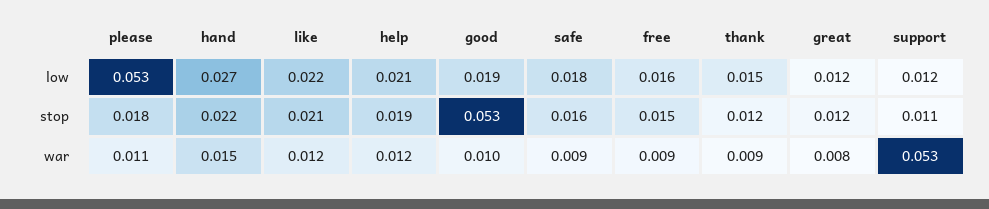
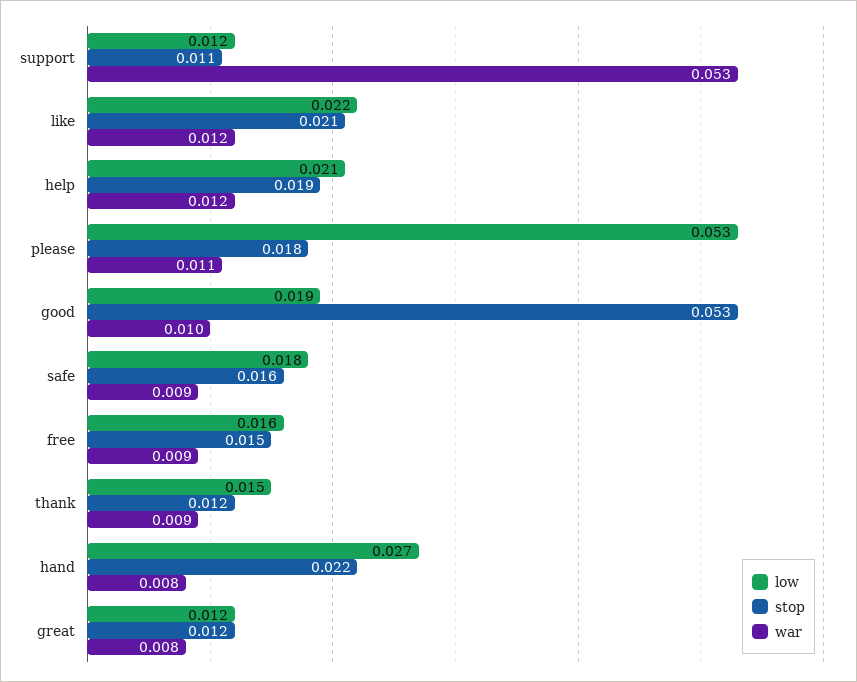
  {
    "low": {
      "please": 0.053,
      "hand": 0.027,
      "like": 0.022,
      "help": 0.021,
      "good": 0.019,
      "safe": 0.018,
      "free": 0.016,
      "thank": 0.015,
      "great": 0.012,
      "support": 0.012
    },
    "stop": {
      "please": 0.018,
      "hand": 0.022,
      "like": 0.021,
      "help": 0.019,
      "good": 0.053,
      "safe": 0.016,
      "free": 0.015,
      "thank": 0.012,
      "great": 0.012,
      "support": 0.011
    },
    "war": {
      "please": 0.011,
-     "hand": 0.015,
+     "hand": 0.008,
      "like": 0.012,
      "help": 0.012,
      "good": 0.01,
      "safe": 0.009,
      "free": 0.009,
      "thank": 0.009,
      "great": 0.008,
      "support": 0.053
    }
  }

